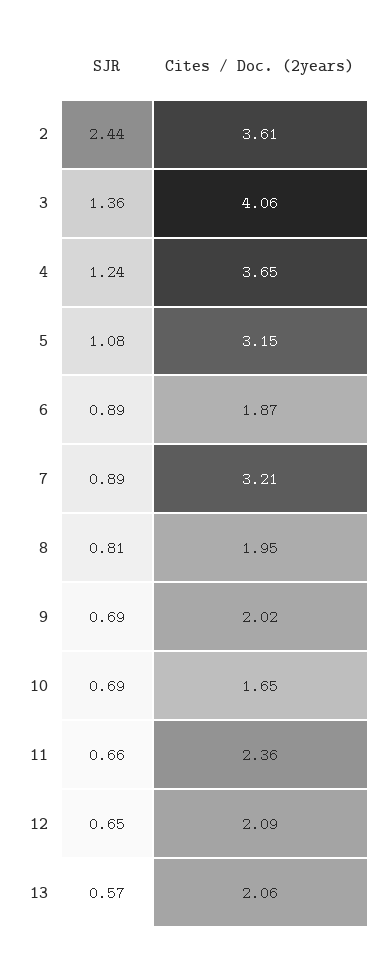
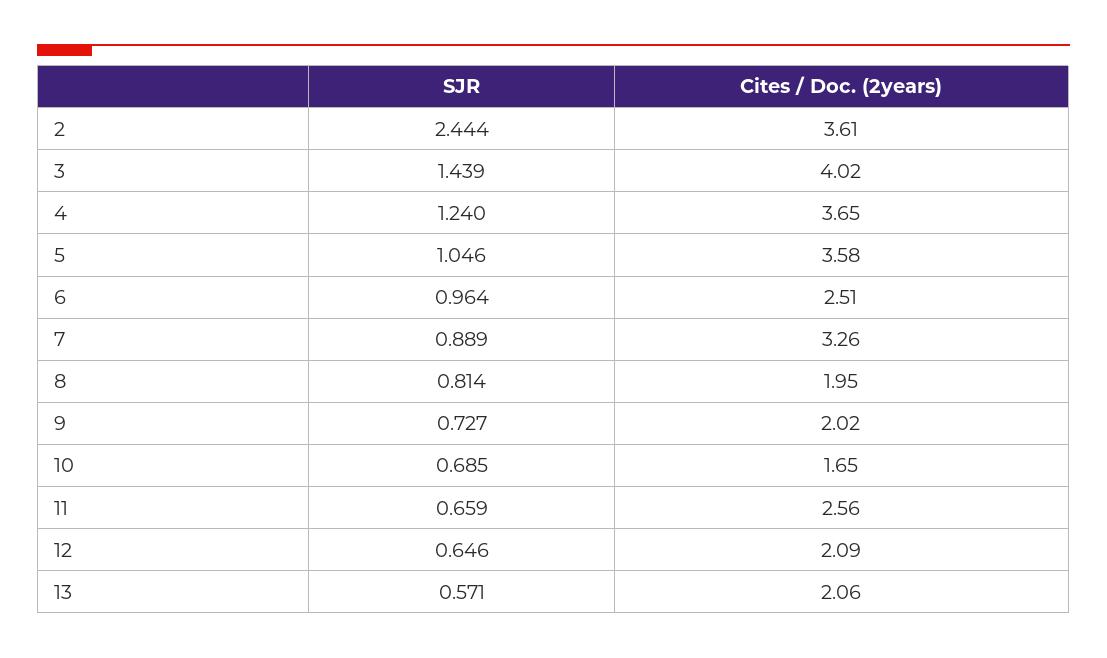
  {
    "SJR": {
      "2": 2.444,
-     "3": 1.36,
+     "3": 1.439,
      "4": 1.24,
-     "5": 1.08,
+     "5": 1.046,
-     "6": 0.89,
+     "6": 0.964,
      "7": 0.889,
      "8": 0.814,
-     "9": 0.69,
+     "9": 0.727,
      "10": 0.685,
      "11": 0.659,
      "12": 0.646,
      "13": 0.571
    },
    "Cites / Doc. (2years)": {
      "2": 3.61,
-     "3": 4.06,
+     "3": 4.02,
      "4": 3.65,
-     "5": 3.15,
+     "5": 3.58,
-     "6": 1.87,
+     "6": 2.51,
-     "7": 3.21,
+     "7": 3.26,
      "8": 1.95,
      "9": 2.02,
      "10": 1.65,
-     "11": 2.36,
+     "11": 2.56,
      "12": 2.09,
      "13": 2.06
    }
  }

